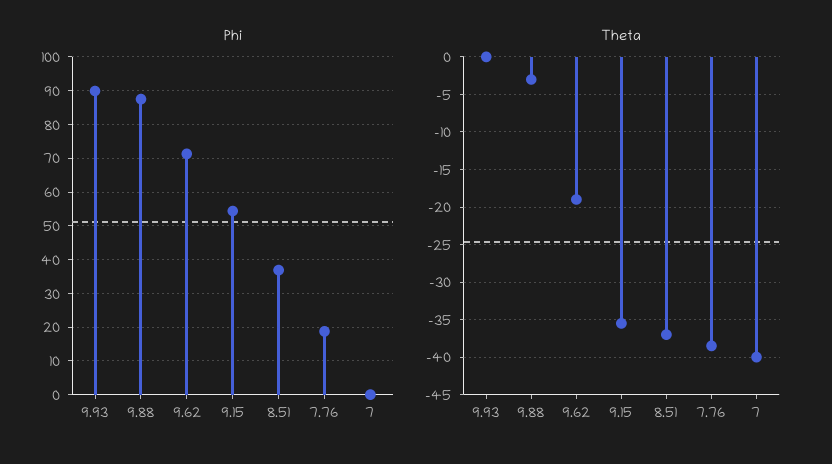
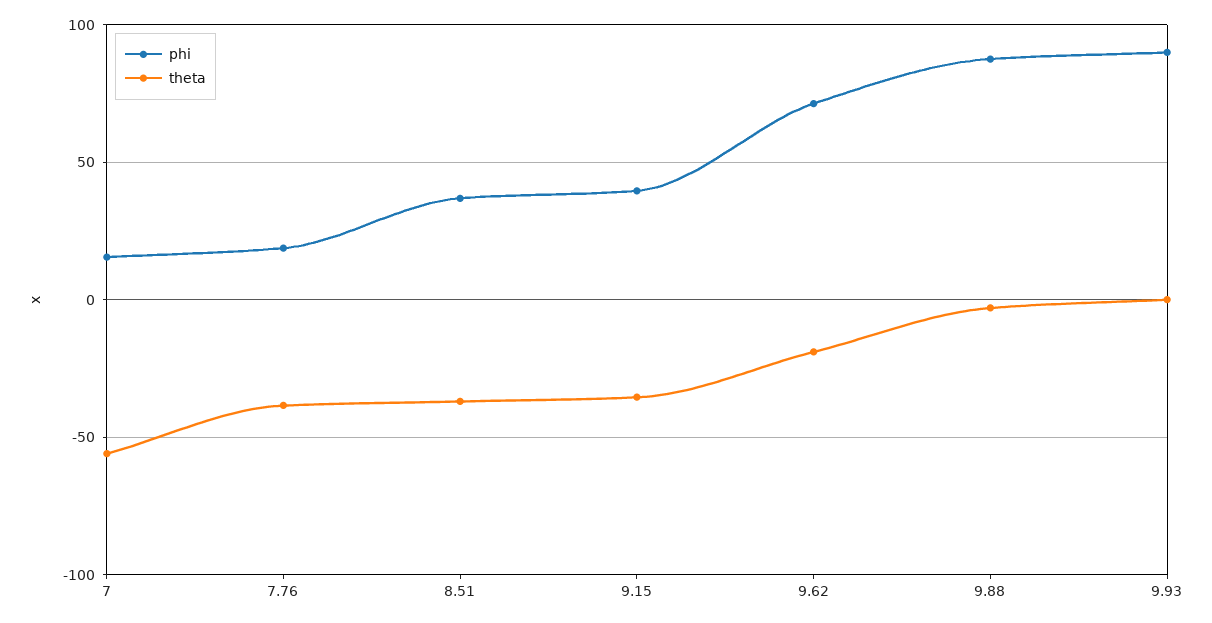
  {
    "Phi": {
      "9.93": 90,
      "9.88": 88,
      "9.62": 72,
-     "9.15": 54,
+     "9.15": 40,
      "8.51": 36,
      "7.76": 18,
-     "7": 0
+     "7": 15
    },
    "Theta": {
      "9.93": 0,
      "9.88": -3,
      "9.62": -19,
      "9.15": -36,
      "8.51": -37,
      "7.76": -39,
-     "7": -40
+     "7": -55
    }
  }

